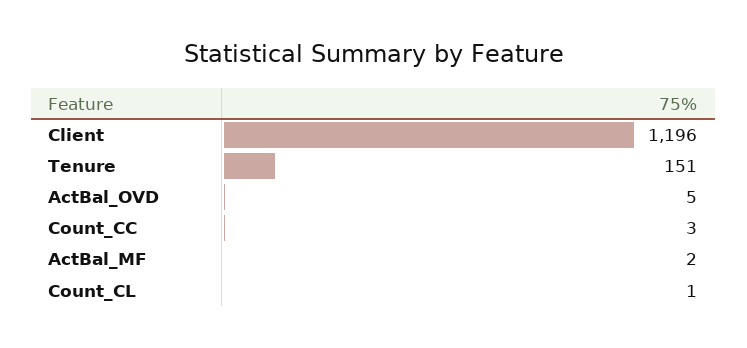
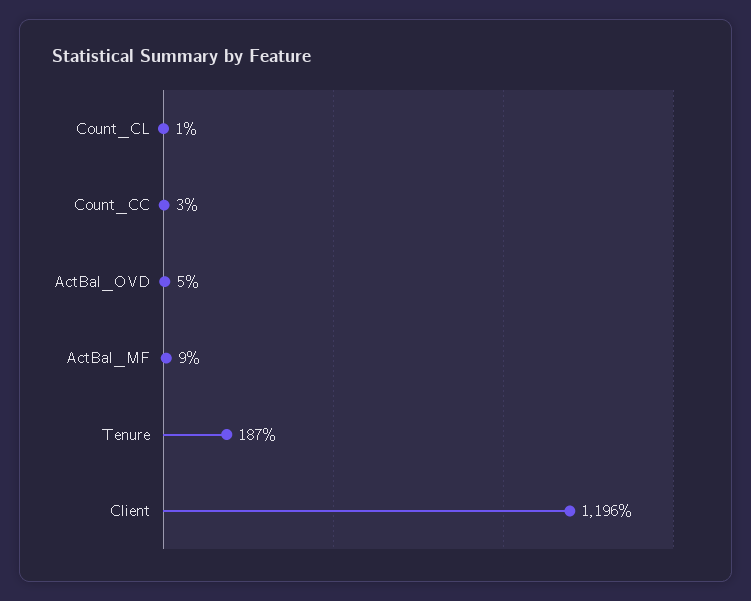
  {
    "Client": 1196,
-   "Tenure": 151,
+   "Tenure": 187,
    "ActBal_OVD": 5,
    "Count_CC": 3,
-   "ActBal_MF": 2,
+   "ActBal_MF": 9,
    "Count_CL": 1
  }

